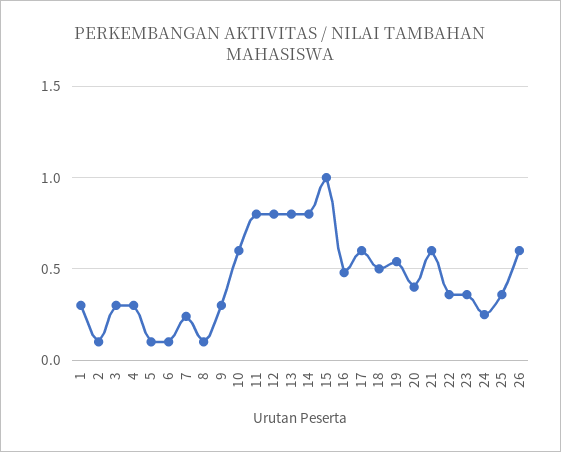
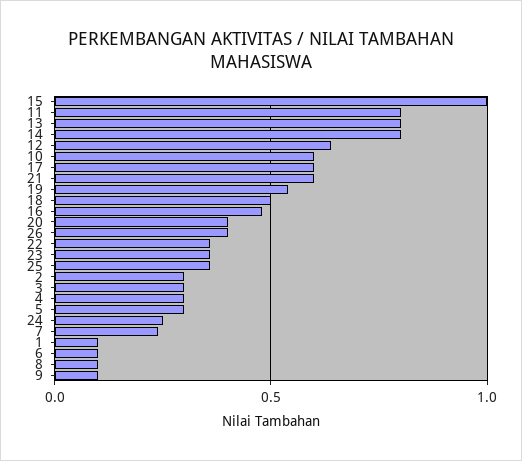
  {
-   "1": 0.3,
+   "1": 0.1,
-   "2": 0.1,
+   "2": 0.3,
    "3": 0.3,
    "4": 0.3,
-   "5": 0.1,
+   "5": 0.3,
    "6": 0.1,
    "7": 0.25,
    "8": 0.1,
-   "9": 0.3,
+   "9": 0.1,
    "10": 0.6,
    "11": 0.8,
-   "12": 0.8,
+   "12": 0.65,
    "13": 0.8,
    "14": 0.8,
    "15": 1,
    "16": 0.5,
    "17": 0.6,
    "18": 0.5,
    "19": 0.55,
    "20": 0.4,
    "21": 0.6,
    "22": 0.35,
    "23": 0.35,
    "24": 0.25,
    "25": 0.35,
-   "26": 0.6
+   "26": 0.4
  }

